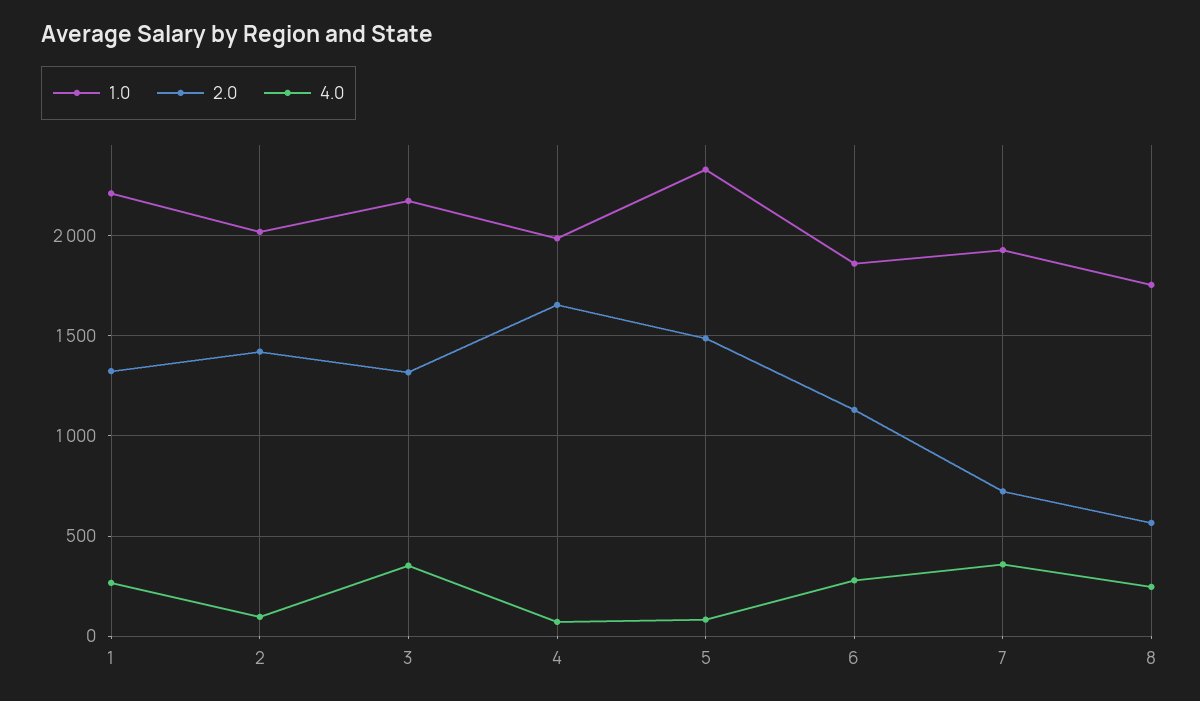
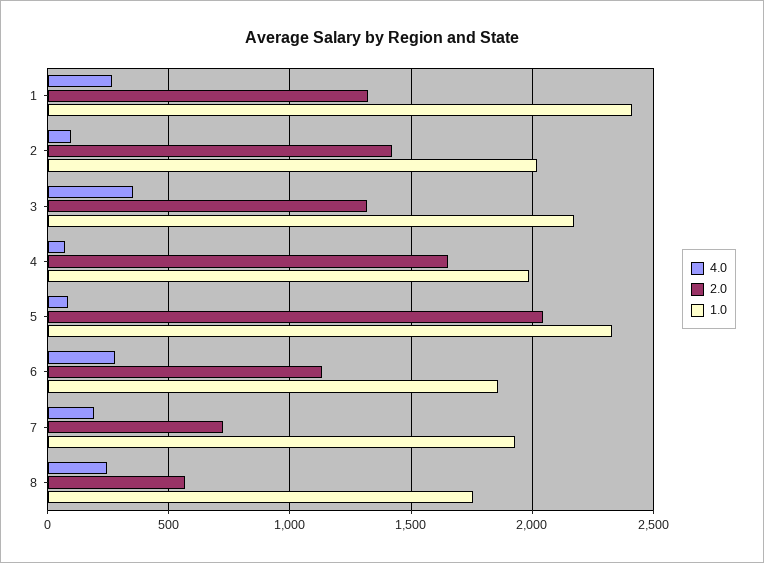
  {
    "1.0": {
-     "1": 2200,
+     "1": 2400,
      "2": 2000,
      "3": 2150,
      "4": 2000,
      "5": 2350,
      "6": 1850,
      "7": 1950,
      "8": 1750
    },
    "2.0": {
      "1": 1300,
      "2": 1400,
      "3": 1300,
      "4": 1650,
-     "5": 1500,
+     "5": 2050,
      "6": 1150,
      "7": 700,
      "8": 550
    },
    "4.0": {
      "1": 250,
      "2": 100,
      "3": 350,
      "4": 50,
      "5": 100,
      "6": 300,
-     "7": 350,
+     "7": 200,
      "8": 250
    }
  }

